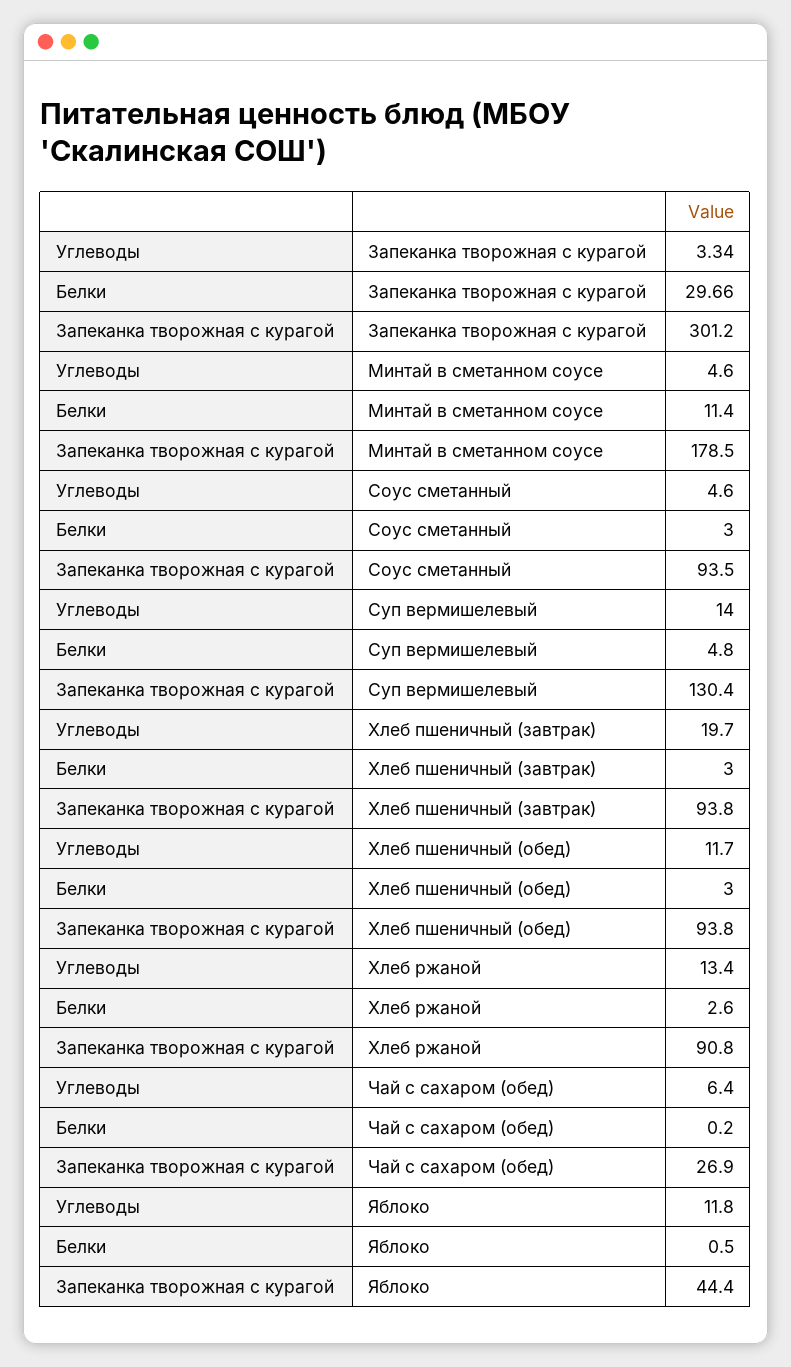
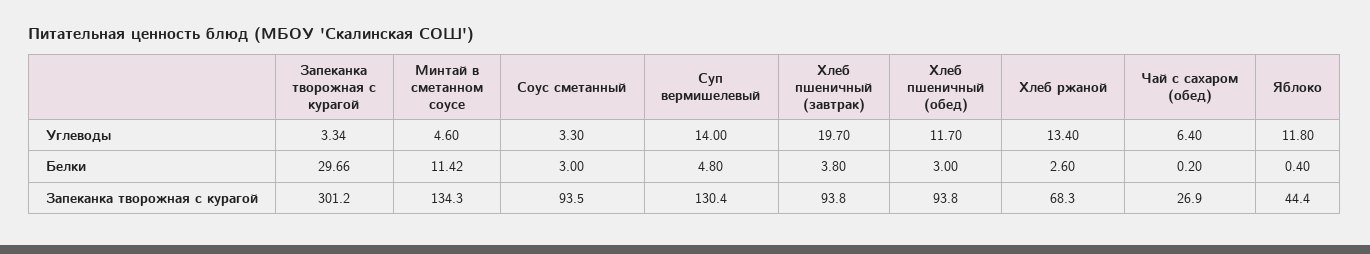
  {
    "Углеводы": {
      "Запеканка творожная с курагой": 3.34,
      "Минтай в сметанном соусе": 4.6,
-     "Соус сметанный": 4.6,
+     "Соус сметанный": 3.3,
      "Суп вермишелевый": 14,
      "Хлеб пшеничный (завтрак)": 19.7,
      "Хлеб пшеничный (обед)": 11.7,
      "Хлеб ржаной": 13.4,
      "Чай с сахаром (обед)": 6.4,
      "Яблоко": 11.8
    },
    "Белки": {
      "Запеканка творожная с курагой": 29.66,
-     "Минтай в сметанном соусе": 11.4,
+     "Минтай в сметанном соусе": 11.42,
      "Соус сметанный": 3,
      "Суп вермишелевый": 4.8,
-     "Хлеб пшеничный (завтрак)": 3,
+     "Хлеб пшеничный (завтрак)": 3.8,
      "Хлеб пшеничный (обед)": 3,
      "Хлеб ржаной": 2.6,
      "Чай с сахаром (обед)": 0.2,
-     "Яблоко": 0.5
+     "Яблоко": 0.4
    },
    "Запеканка творожная с курагой": {
      "Запеканка творожная с курагой": 301.2,
-     "Минтай в сметанном соусе": 178.5,
+     "Минтай в сметанном соусе": 134.3,
      "Соус сметанный": 93.5,
      "Суп вермишелевый": 130.4,
      "Хлеб пшеничный (завтрак)": 93.8,
      "Хлеб пшеничный (обед)": 93.8,
-     "Хлеб ржаной": 90.8,
+     "Хлеб ржаной": 68.3,
      "Чай с сахаром (обед)": 26.9,
      "Яблоко": 44.4
    }
  }

